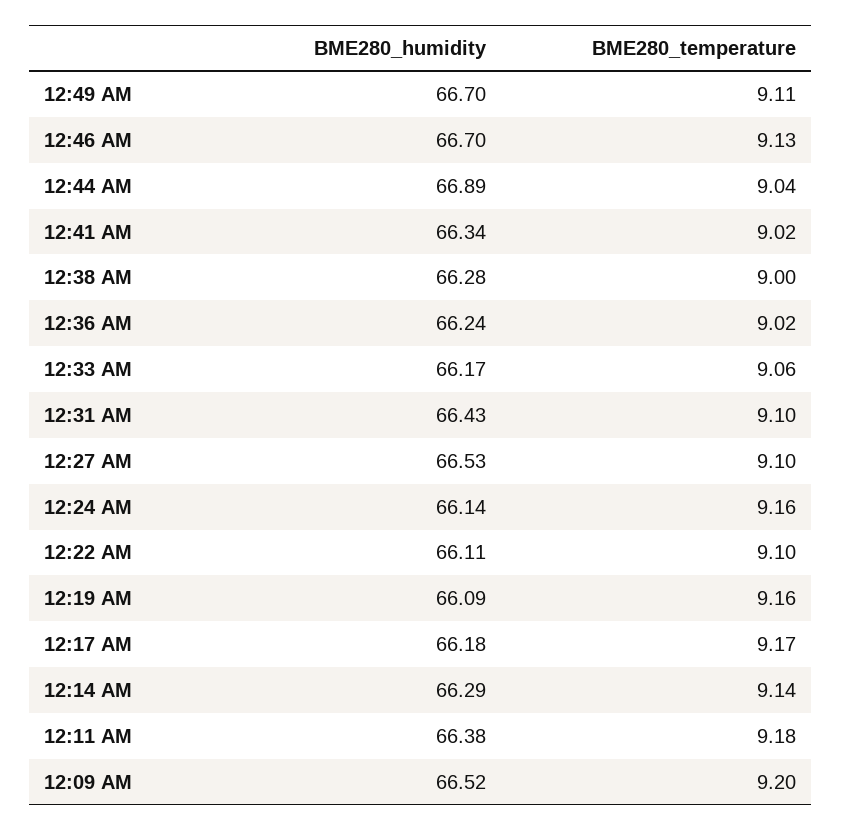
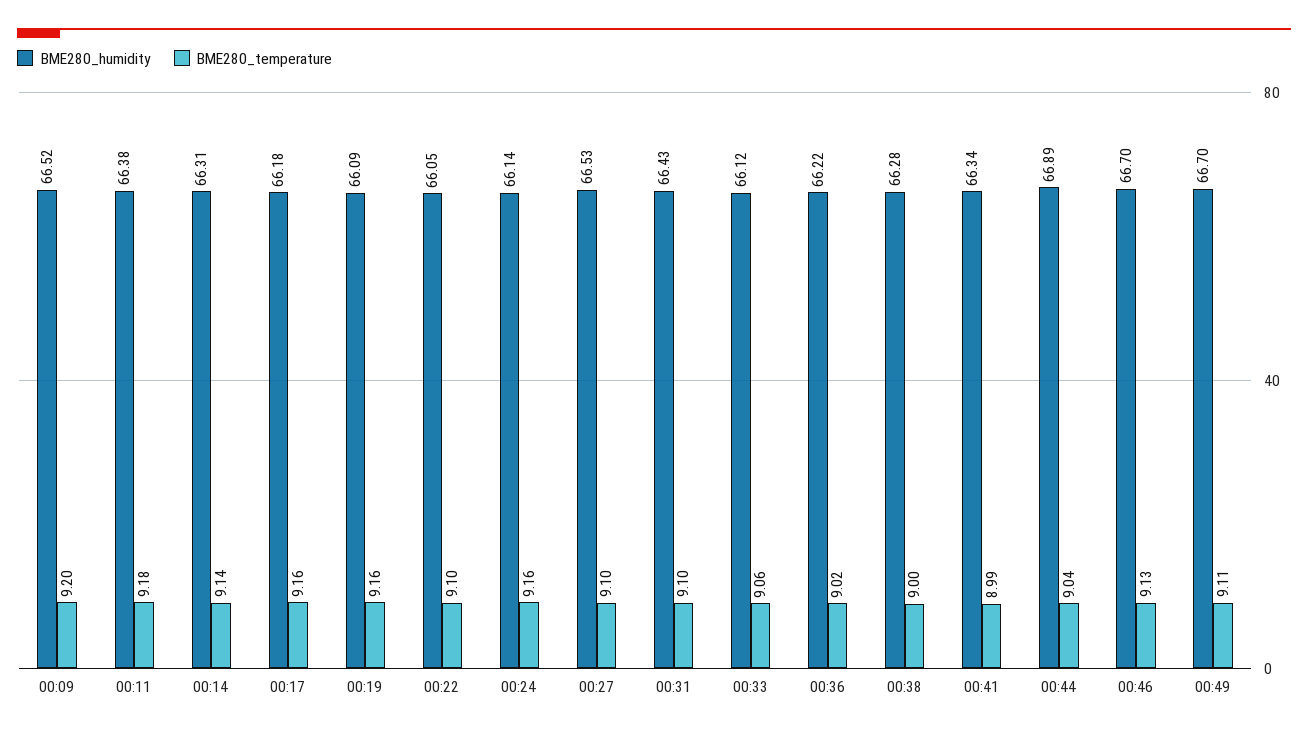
  {
    "BME280_humidity": {
      "12:49 AM": 66.7,
      "12:46 AM": 66.7,
      "12:44 AM": 66.89,
      "12:41 AM": 66.34,
      "12:38 AM": 66.28,
-     "12:36 AM": 66.24,
+     "12:36 AM": 66.22,
-     "12:33 AM": 66.17,
+     "12:33 AM": 66.12,
      "12:31 AM": 66.43,
      "12:27 AM": 66.53,
      "12:24 AM": 66.14,
-     "12:22 AM": 66.11,
+     "12:22 AM": 66.05,
      "12:19 AM": 66.09,
      "12:17 AM": 66.18,
-     "12:14 AM": 66.29,
+     "12:14 AM": 66.31,
      "12:11 AM": 66.38,
      "12:09 AM": 66.52
    },
    "BME280_temperature": {
      "12:49 AM": 9.11,
      "12:46 AM": 9.13,
      "12:44 AM": 9.04,
-     "12:41 AM": 9.02,
+     "12:41 AM": 8.99,
      "12:38 AM": 9,
      "12:36 AM": 9.02,
      "12:33 AM": 9.06,
      "12:31 AM": 9.1,
      "12:27 AM": 9.1,
      "12:24 AM": 9.16,
      "12:22 AM": 9.1,
      "12:19 AM": 9.16,
-     "12:17 AM": 9.17,
+     "12:17 AM": 9.16,
      "12:14 AM": 9.14,
      "12:11 AM": 9.18,
      "12:09 AM": 9.2
    }
  }

